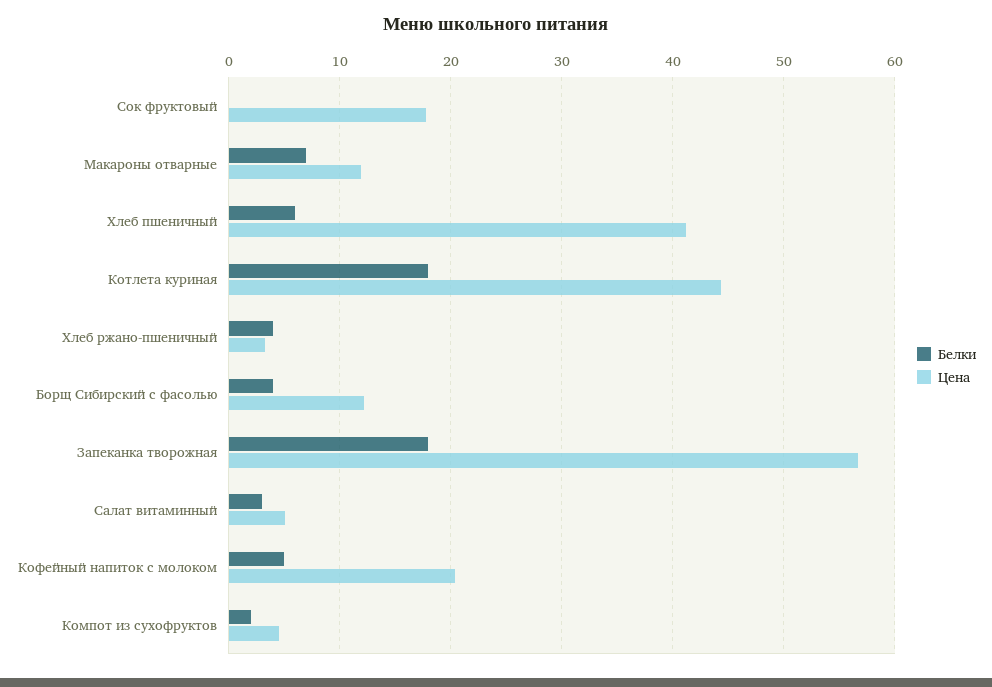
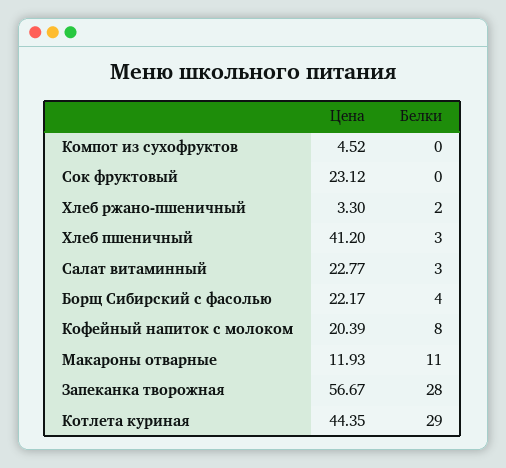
  {
    "Белки": {
      "Сок фруктовый": 0,
-     "Макароны отварные": 7,
+     "Макароны отварные": 11,
-     "Хлеб пшеничный": 6,
+     "Хлеб пшеничный": 3,
-     "Котлета куриная": 18,
+     "Котлета куриная": 29,
-     "Хлеб ржано-пшеничный": 4,
+     "Хлеб ржано-пшеничный": 2,
      "Борщ Сибирский с фасолью": 4,
-     "Запеканка творожная": 18,
+     "Запеканка творожная": 28,
      "Салат витаминный": 3,
-     "Кофейный напиток с молоком": 5,
+     "Кофейный напиток с молоком": 8,
-     "Компот из сухофруктов": 2
+     "Компот из сухофруктов": 0
    },
    "Цена": {
-     "Сок фруктовый": 18,
+     "Сок фруктовый": 23.12,
      "Макароны отварные": 11.93,
      "Хлеб пшеничный": 41.2,
      "Котлета куриная": 44.35,
      "Хлеб ржано-пшеничный": 3.3,
-     "Борщ Сибирский с фасолью": 12,
+     "Борщ Сибирский с фасолью": 22.17,
      "Запеканка творожная": 56.67,
-     "Салат витаминный": 5,
+     "Салат витаминный": 22.77,
      "Кофейный напиток с молоком": 20.39,
      "Компот из сухофруктов": 4.52
    }
  }

